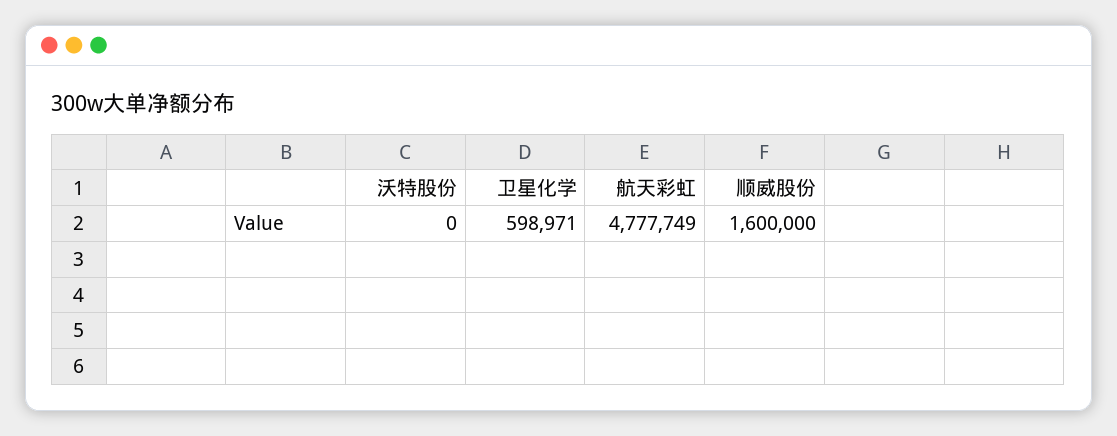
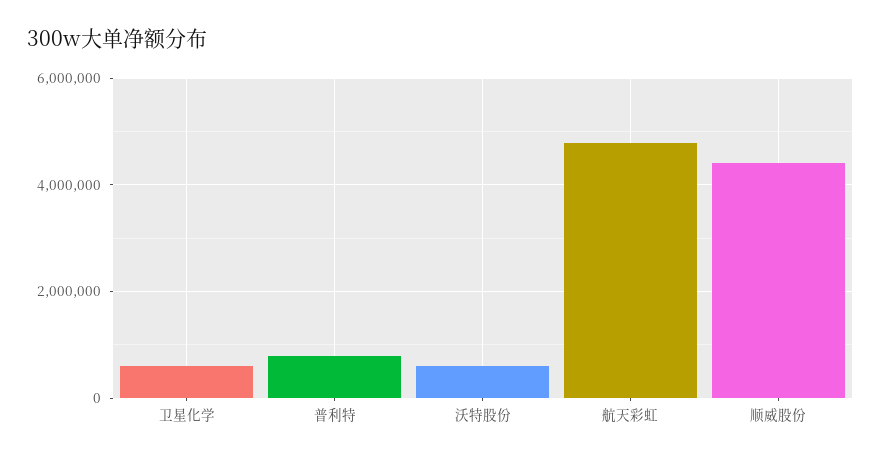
  {
-   "沃特股份": 0,
+   "沃特股份": 600000,
    "卫星化学": 598971,
    "航天彩虹": 4777749,
-   "顺威股份": 1600000
+   "顺威股份": 4400000,
+   "普利特": 800000
  }

